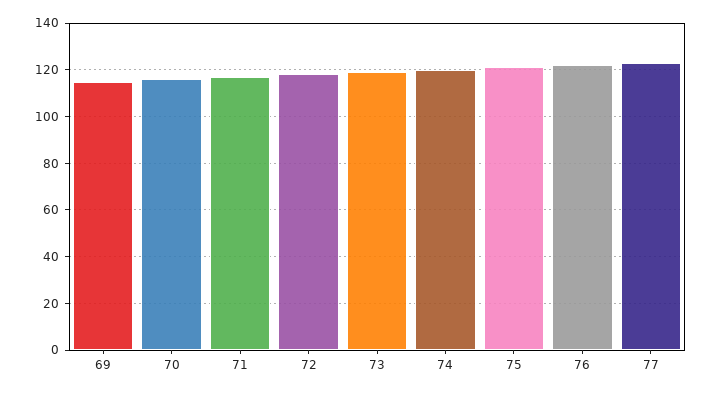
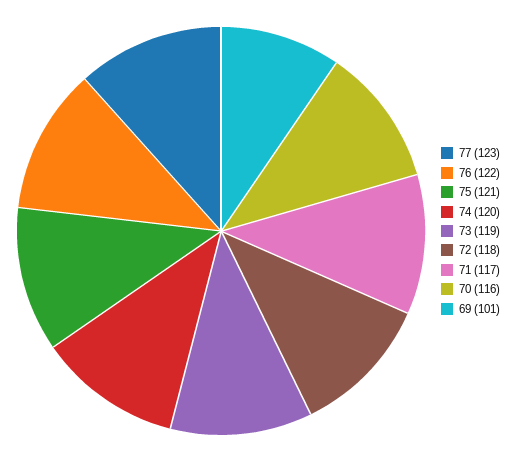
  {
-   "69": 115,
+   "69": 101,
    "70": 116,
    "71": 117,
    "72": 118,
    "73": 119,
    "74": 120,
    "75": 121,
    "76": 122,
    "77": 123
  }

